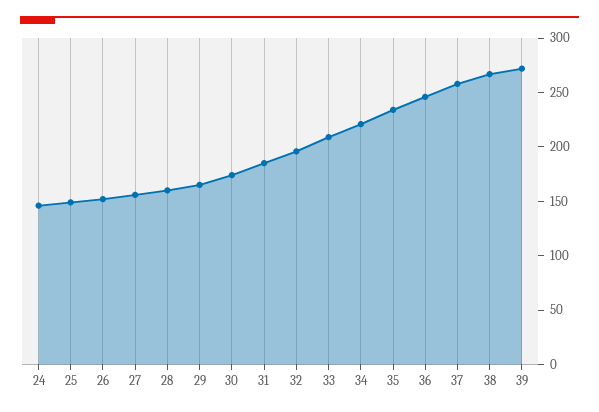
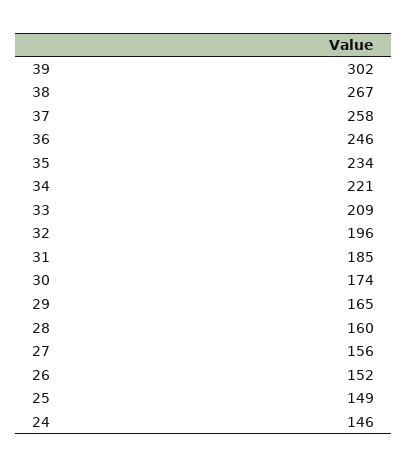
  {
    "24": 146,
    "25": 149,
    "26": 152,
    "27": 156,
    "28": 160,
    "29": 165,
    "30": 174,
    "31": 185,
    "32": 196,
    "33": 209,
    "34": 221,
    "35": 234,
    "36": 246,
    "37": 258,
    "38": 267,
-   "39": 270
+   "39": 302
  }

